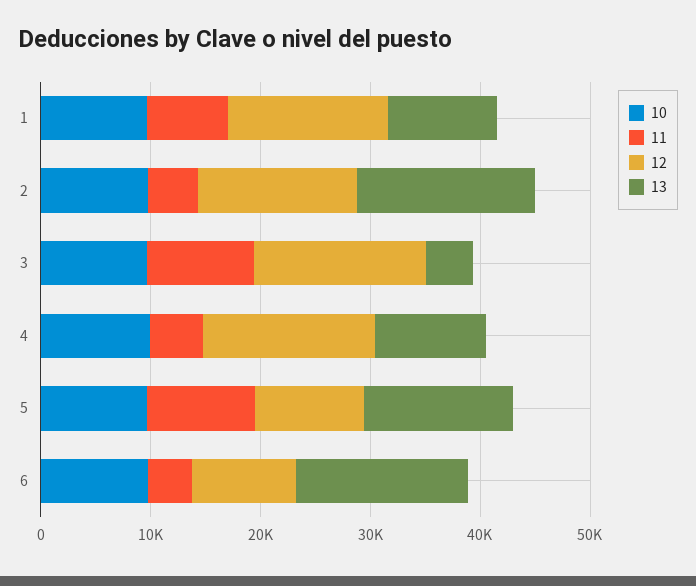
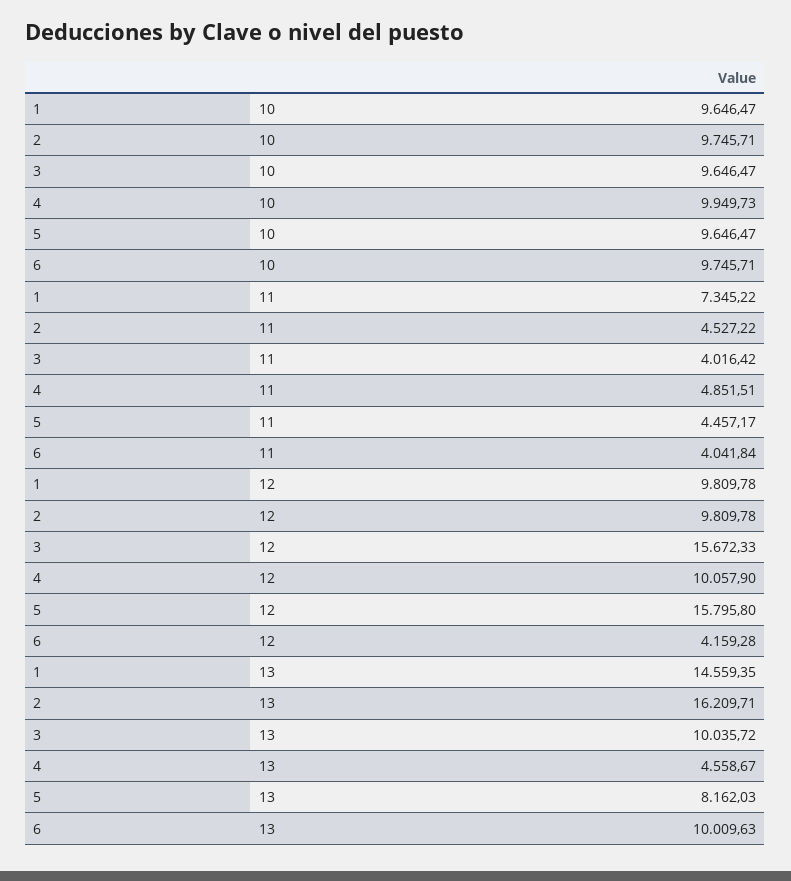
  {
    "10": {
      "1": 9646.47,
      "2": 9745.71,
      "3": 9646.47,
      "4": 9949.73,
      "5": 9646.47,
      "6": 9745.71
    },
    "11": {
      "1": 7345.22,
      "2": 4527.22,
-     "3": 10000,
+     "3": 4016.42,
      "4": 4851.51,
-     "5": 10000,
+     "5": 4457.17,
      "6": 4041.84
    },
    "12": {
-     "1": 14000,
+     "1": 9809.78,
-     "2": 14000,
+     "2": 9809.78,
      "3": 15672.33,
-     "4": 16000,
+     "4": 10057.9,
-     "5": 10000,
+     "5": 15795.8,
-     "6": 10000
+     "6": 4159.28
    },
    "13": {
-     "1": 10000,
+     "1": 14559.35,
      "2": 16209.71,
-     "3": 4000,
+     "3": 10035.72,
-     "4": 10000,
+     "4": 4558.67,
-     "5": 14000,
+     "5": 8162.03,
-     "6": 16000
+     "6": 10009.63
    }
  }

